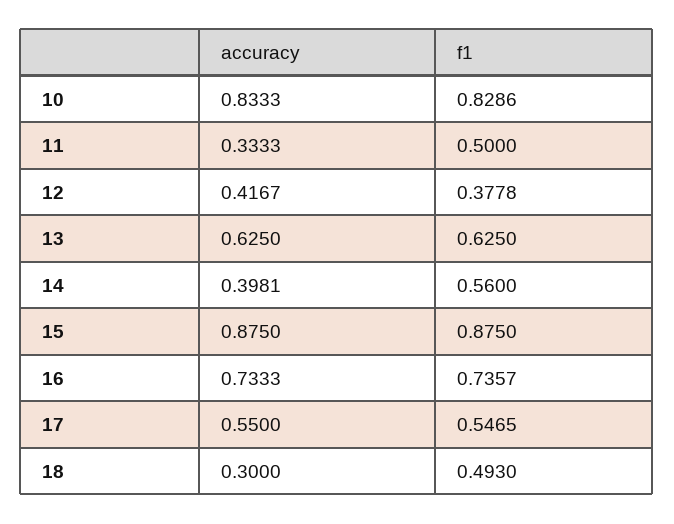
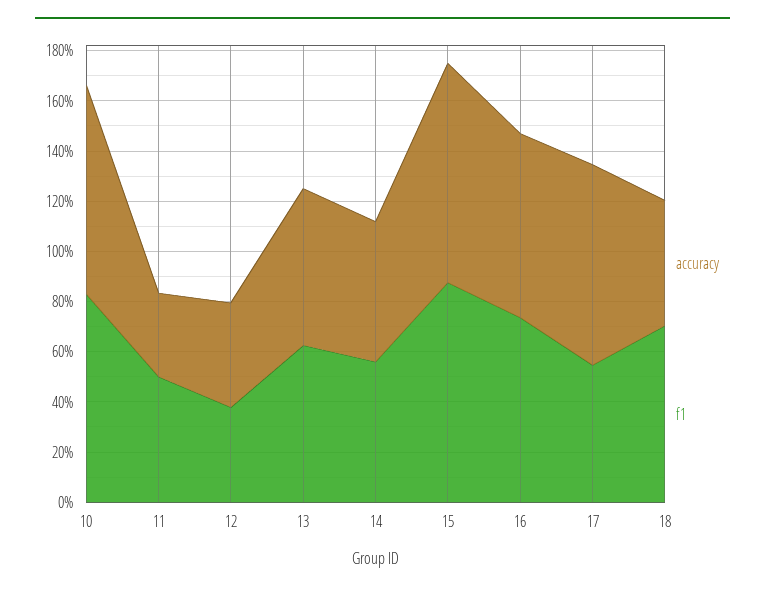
  {
    "accuracy": {
      "10": 0.8333,
      "11": 0.3333,
      "12": 0.4167,
      "13": 0.625,
-     "14": 0.3981,
+     "14": 0.55,
      "15": 0.875,
      "16": 0.7333,
-     "17": 0.55,
+     "17": 0.8,
-     "18": 0.3
+     "18": 0.5
    },
    "f1": {
      "10": 0.8286,
      "11": 0.5,
      "12": 0.3778,
      "13": 0.625,
      "14": 0.56,
      "15": 0.875,
      "16": 0.7357,
      "17": 0.5465,
-     "18": 0.493
+     "18": 0.7
    }
  }

